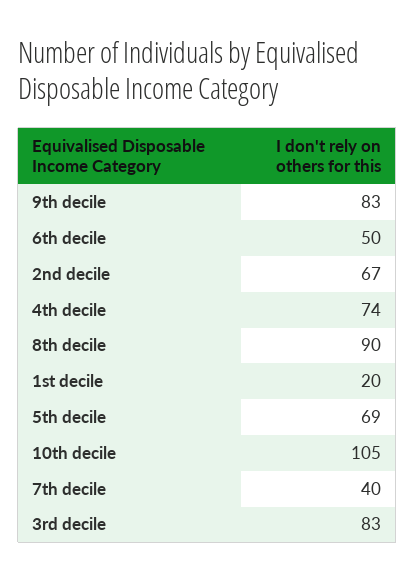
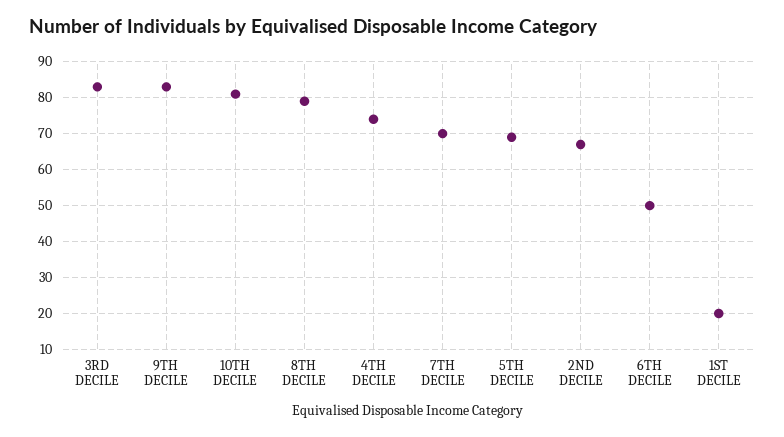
  {
    "9th decile": 83,
    "6th decile": 50,
    "2nd decile": 67,
    "4th decile": 74,
-   "8th decile": 90,
+   "8th decile": 80,
    "1st decile": 20,
    "5th decile": 69,
-   "10th decile": 105,
+   "10th decile": 80,
-   "7th decile": 40,
+   "7th decile": 70,
    "3rd decile": 83
  }

